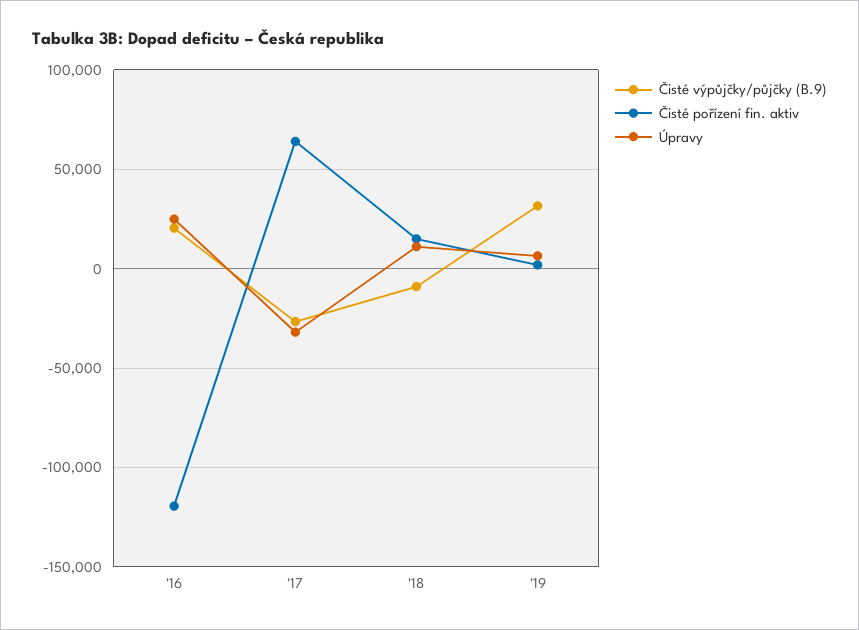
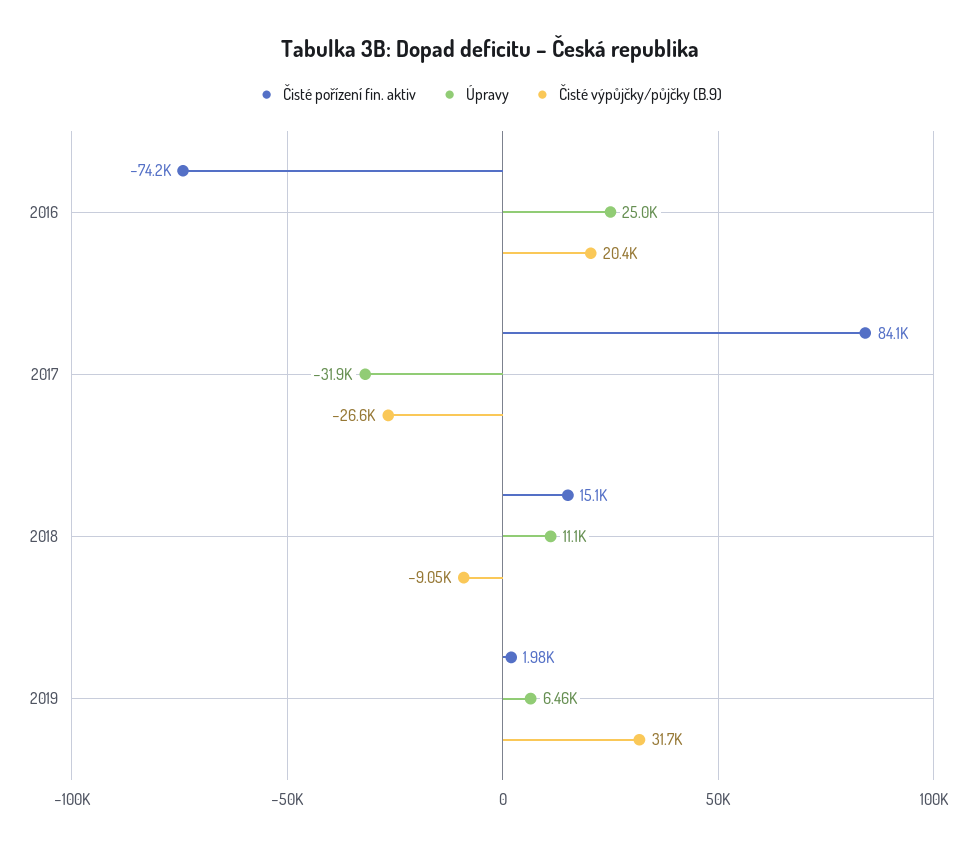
  {
    "Čisté výpůjčky/půjčky (B.9)": {
      "'16": 20400,
      "'17": -26600,
      "'18": -9050,
      "'19": 31700
    },
    "Čisté pořízení fin. aktiv": {
-     "'16": -120000,
+     "'16": -74200,
-     "'17": 65000,
+     "'17": 84100,
      "'18": 15100,
      "'19": 1980
    },
    "Úpravy": {
      "'16": 25000,
      "'17": -31900,
      "'18": 11100,
      "'19": 6460
    }
  }

